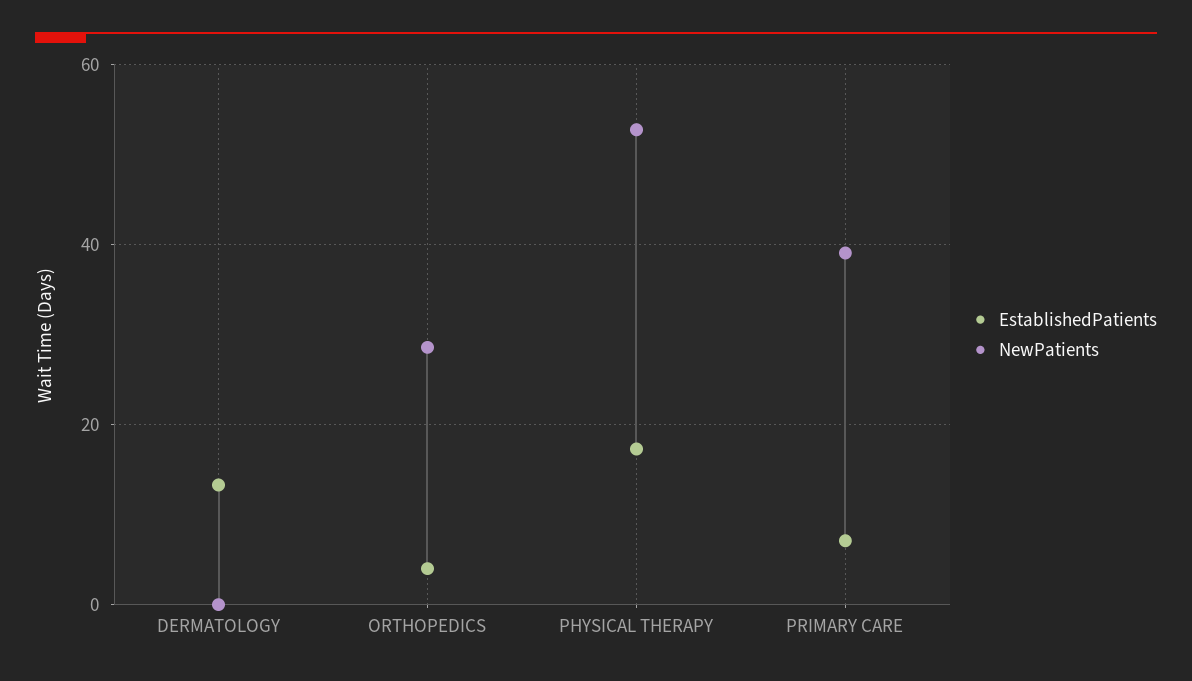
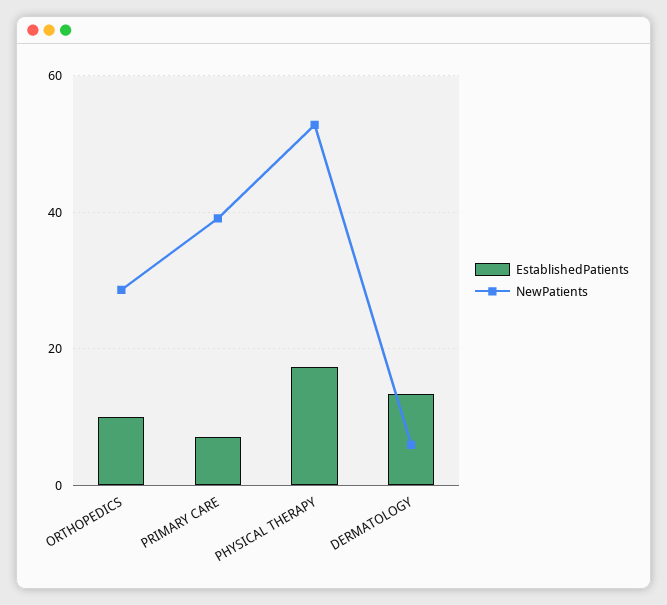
  {
    "EstablishedPatients": {
      "DERMATOLOGY": 14,
-     "ORTHOPEDICS": 4,
+     "ORTHOPEDICS": 10,
      "PHYSICAL THERAPY": 18,
      "PRIMARY CARE": 8
    },
    "NewPatients": {
-     "DERMATOLOGY": 0,
+     "DERMATOLOGY": 6,
      "ORTHOPEDICS": 28,
      "PHYSICAL THERAPY": 52,
      "PRIMARY CARE": 40
    }
  }

